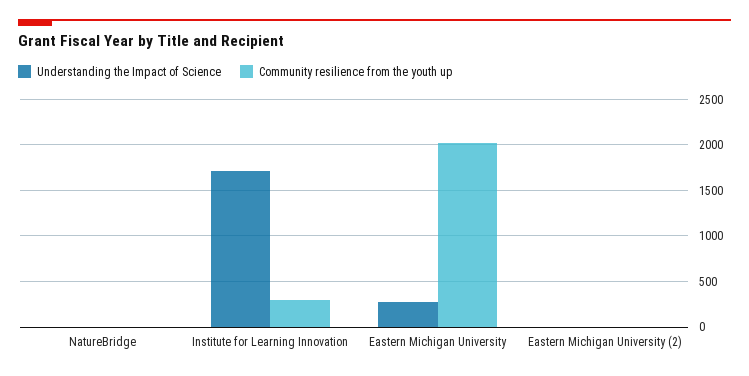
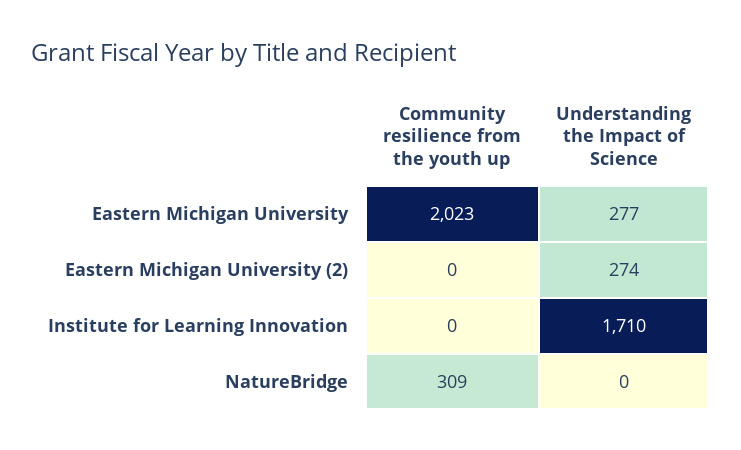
  {
    "Understanding the Impact of Science": {
      "NatureBridge": 0,
      "Institute for Learning Innovation": 1710,
      "Eastern Michigan University": 277,
-     "Eastern Michigan University (2)": 0
+     "Eastern Michigan University (2)": 274
    },
    "Community resilience from the youth up": {
-     "NatureBridge": 0,
+     "NatureBridge": 309,
-     "Institute for Learning Innovation": 300,
+     "Institute for Learning Innovation": 0,
      "Eastern Michigan University": 2023,
      "Eastern Michigan University (2)": 0
    }
  }

